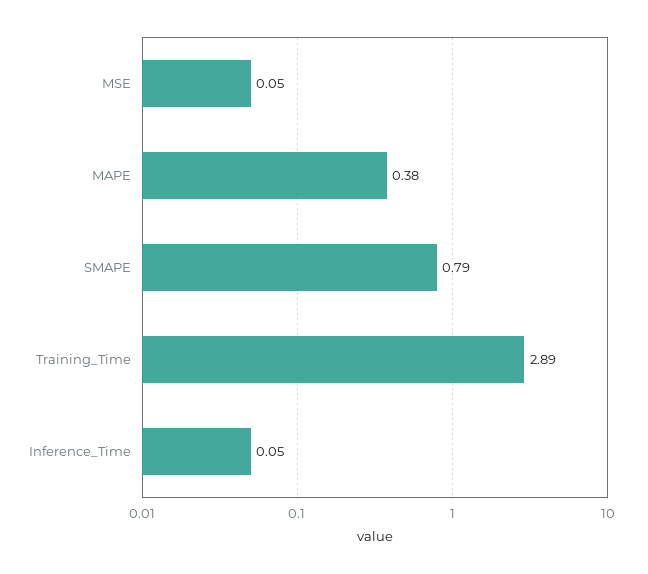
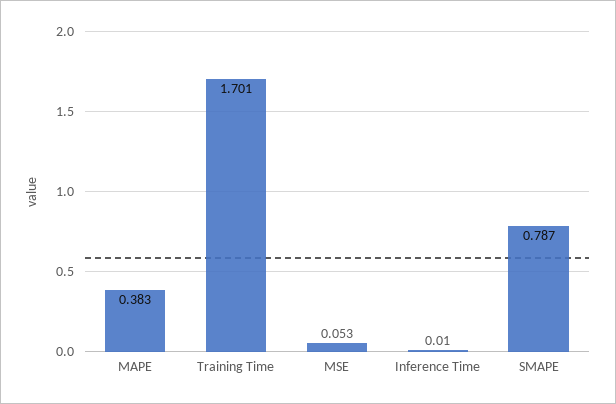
  {
    "MSE": 0.053,
    "MAPE": 0.383,
    "SMAPE": 0.787,
-   "Training_Time": 2.89,
+   "Training_Time": 1.701,
-   "Inference_Time": 0.05
+   "Inference_Time": 0.01
  }

